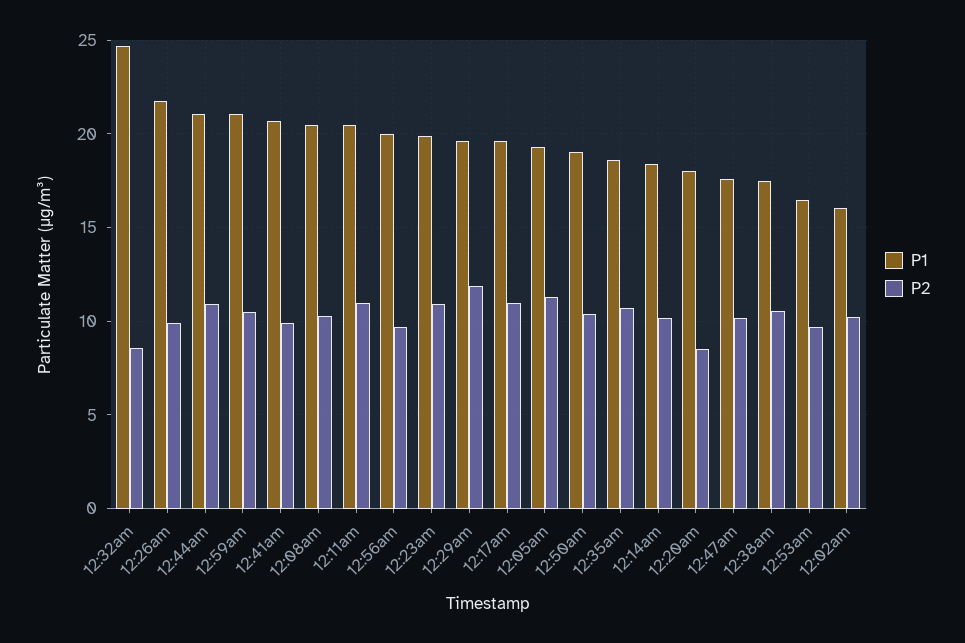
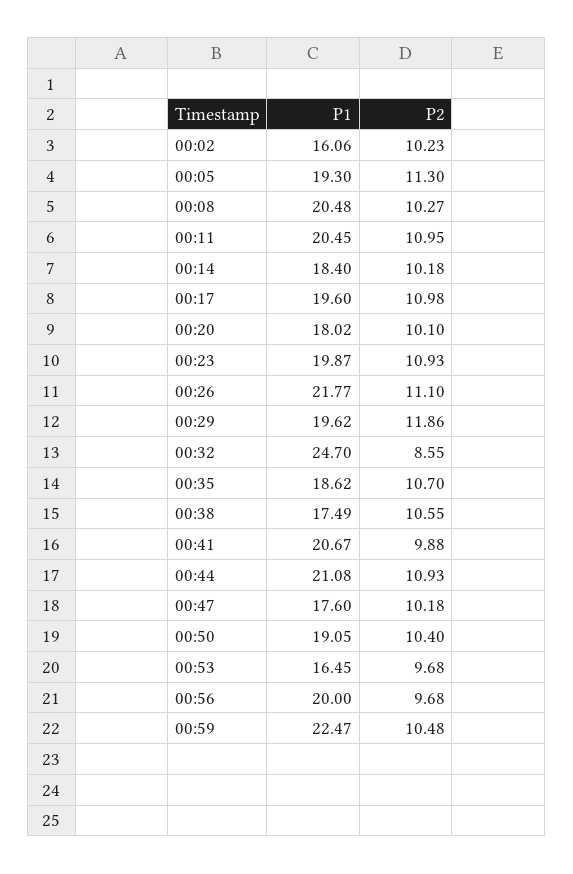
  {
    "P1": {
      "12:32am": 24.7,
      "12:26am": 21.77,
      "12:44am": 21.08,
-     "12:59am": 21,
+     "12:59am": 22.47,
      "12:41am": 20.67,
      "12:08am": 20.48,
      "12:11am": 20.45,
      "12:56am": 20,
      "12:23am": 19.87,
      "12:29am": 19.62,
      "12:17am": 19.6,
      "12:05am": 19.3,
      "12:50am": 19.05,
      "12:35am": 18.62,
      "12:14am": 18.4,
      "12:20am": 18.02,
      "12:47am": 17.6,
      "12:38am": 17.49,
      "12:53am": 16.45,
      "12:02am": 16.06
    },
    "P2": {
      "12:32am": 8.55,
-     "12:26am": 10,
+     "12:26am": 11.1,
      "12:44am": 10.93,
      "12:59am": 10.48,
      "12:41am": 9.88,
      "12:08am": 10.27,
      "12:11am": 10.95,
      "12:56am": 9.68,
      "12:23am": 10.93,
      "12:29am": 11.86,
      "12:17am": 10.98,
      "12:05am": 11.3,
      "12:50am": 10.4,
      "12:35am": 10.7,
      "12:14am": 10.18,
-     "12:20am": 8.5,
+     "12:20am": 10.1,
      "12:47am": 10.18,
      "12:38am": 10.55,
      "12:53am": 9.68,
      "12:02am": 10.23
    }
  }

